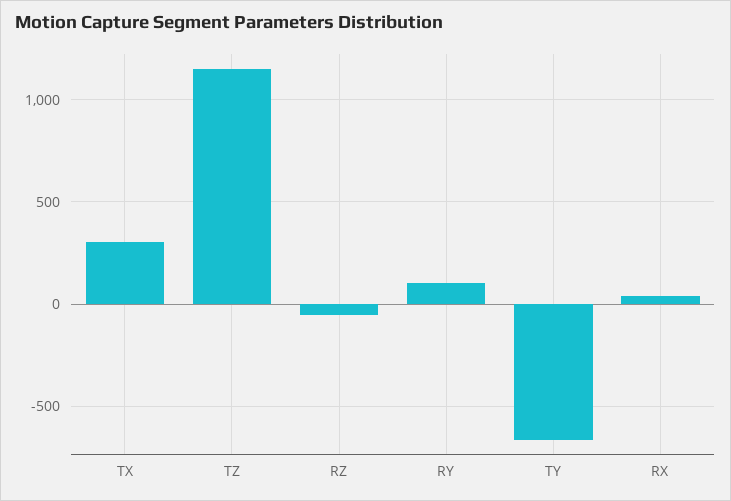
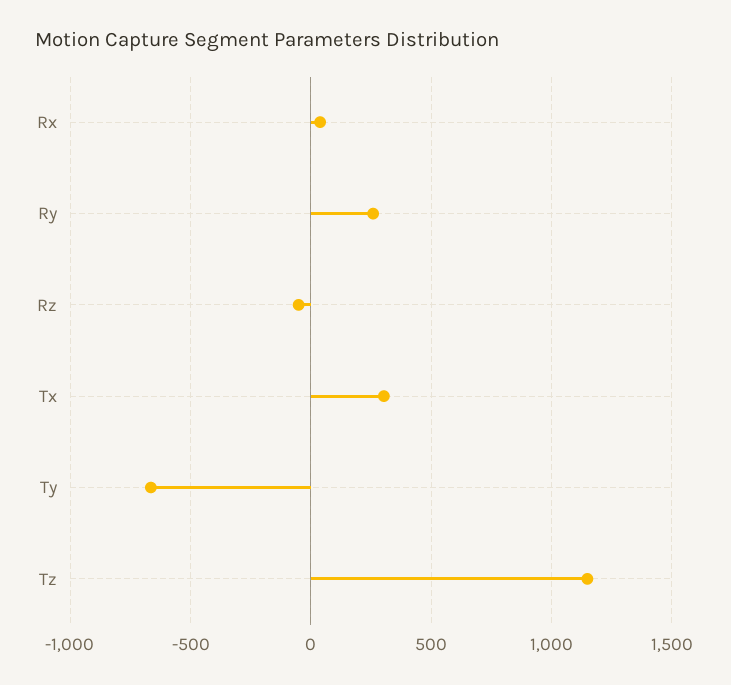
  {
    "TX": 300,
    "TZ": 1150,
    "RZ": -50,
-   "RY": 100,
+   "RY": 250,
    "TY": -650,
    "RX": 50
  }

